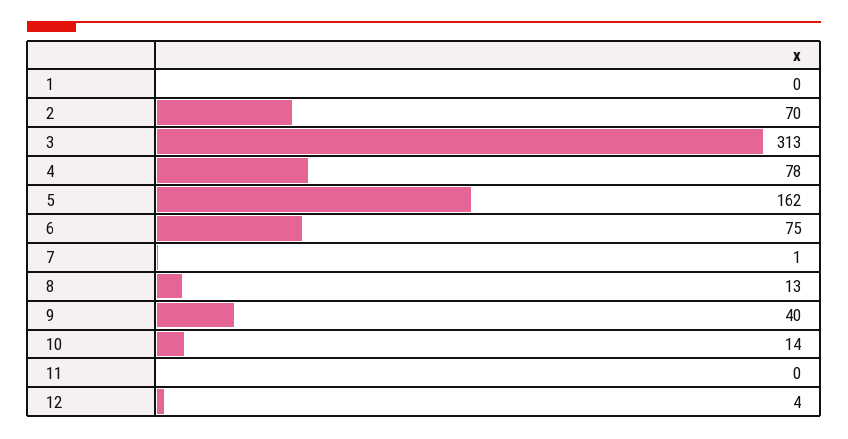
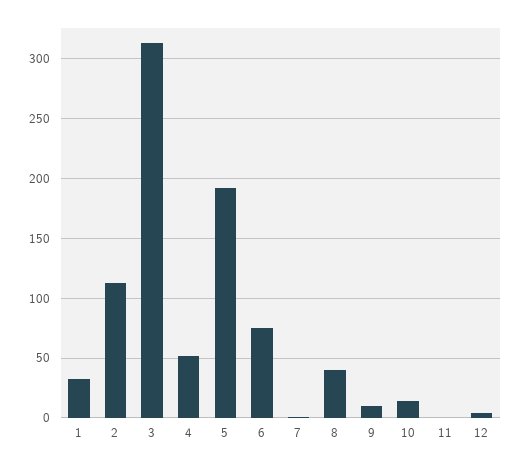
  {
-   "1": 0,
+   "1": 30,
-   "2": 70,
+   "2": 110,
    "3": 313,
-   "4": 78,
+   "4": 50,
-   "5": 162,
+   "5": 190,
    "6": 75,
    "7": 1,
-   "8": 13,
+   "8": 40,
-   "9": 40,
+   "9": 10,
    "10": 14,
    "11": 0,
    "12": 4
  }

